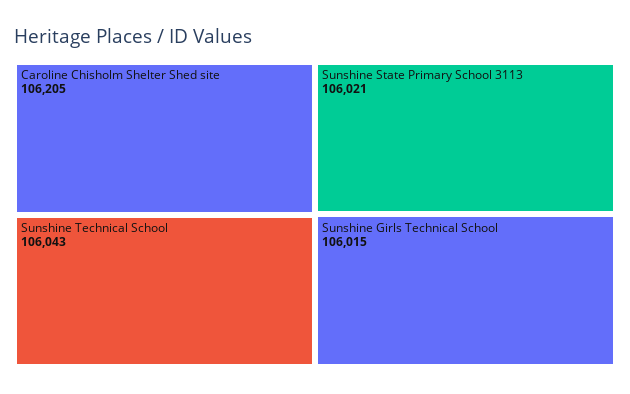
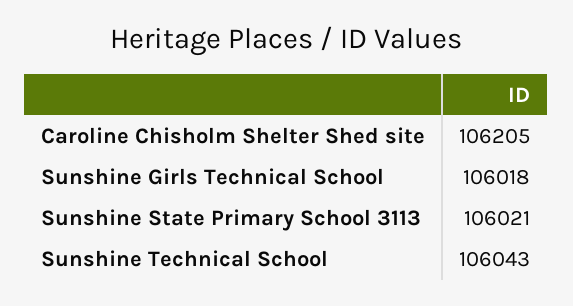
  {
    "Caroline Chisholm Shelter Shed site": 106205,
    "Sunshine Technical School": 106043,
    "Sunshine State Primary School 3113": 106021,
-   "Sunshine Girls Technical School": 106015
+   "Sunshine Girls Technical School": 106018
  }

